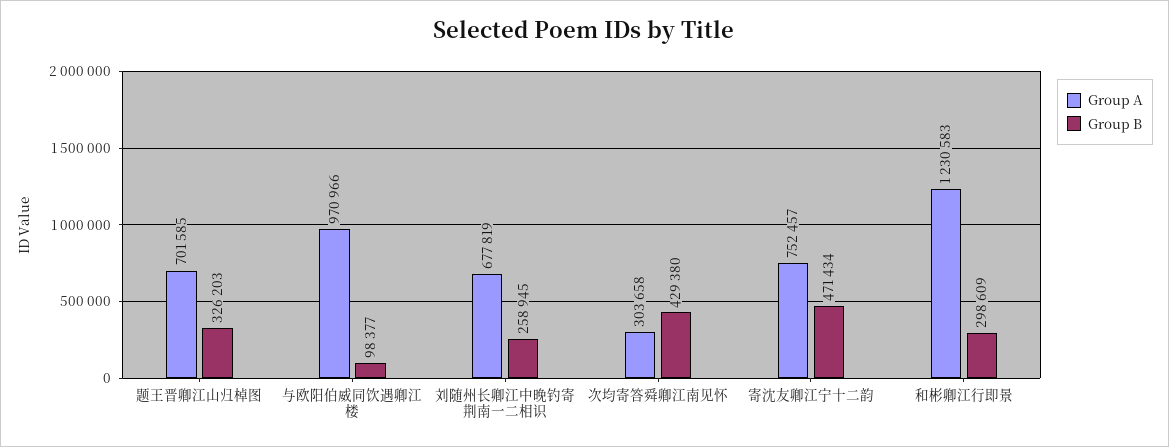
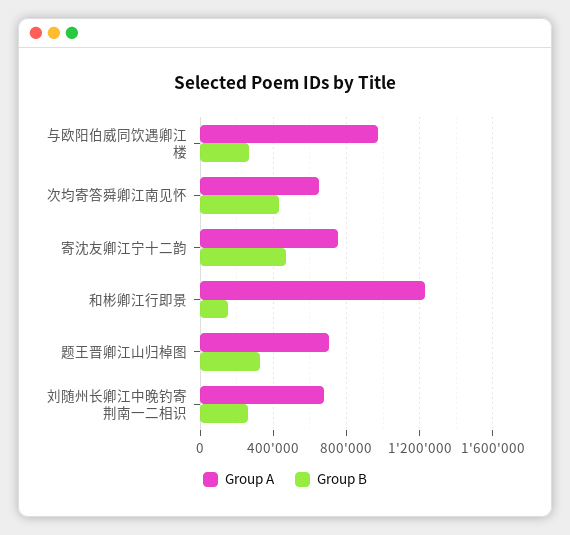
  {
    "Group A": {
      "题王晋卿江山归棹图": 701585,
      "与欧阳伯威同饮遇卿江楼": 970966,
      "刘随州长卿江中晚钓寄荆南一二相识": 677819,
-     "次均寄答舜卿江南见怀": 303658,
+     "次均寄答舜卿江南见怀": 650000,
      "寄沈友卿江宁十二韵": 752457,
      "和彬卿江行即景": 1230583
    },
    "Group B": {
      "题王晋卿江山归棹图": 326203,
-     "与欧阳伯威同饮遇卿江楼": 98377,
+     "与欧阳伯威同饮遇卿江楼": 250000,
      "刘随州长卿江中晚钓寄荆南一二相识": 258945,
      "次均寄答舜卿江南见怀": 429380,
      "寄沈友卿江宁十二韵": 471434,
-     "和彬卿江行即景": 298609
+     "和彬卿江行即景": 150000
    }
  }

